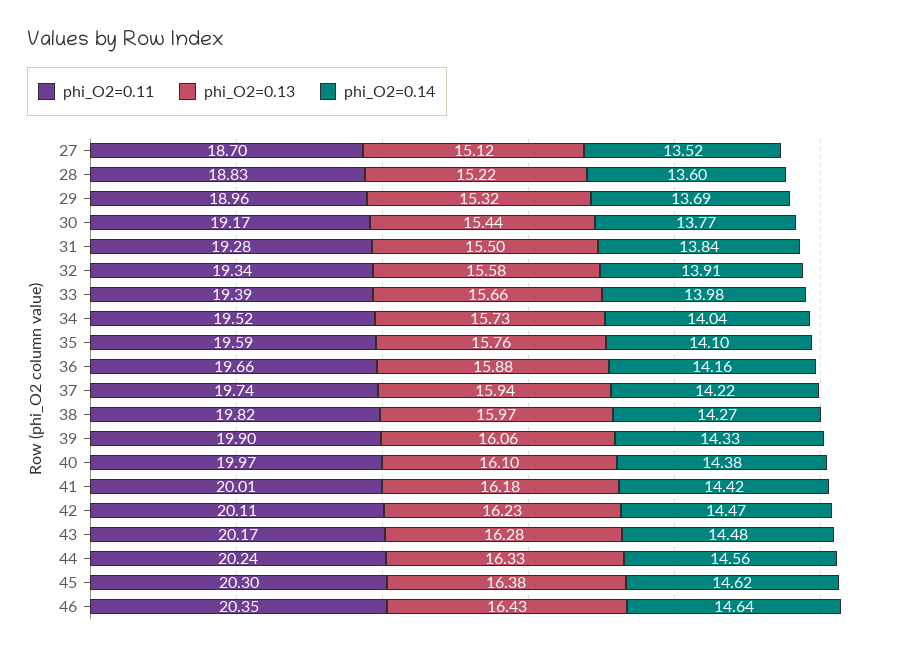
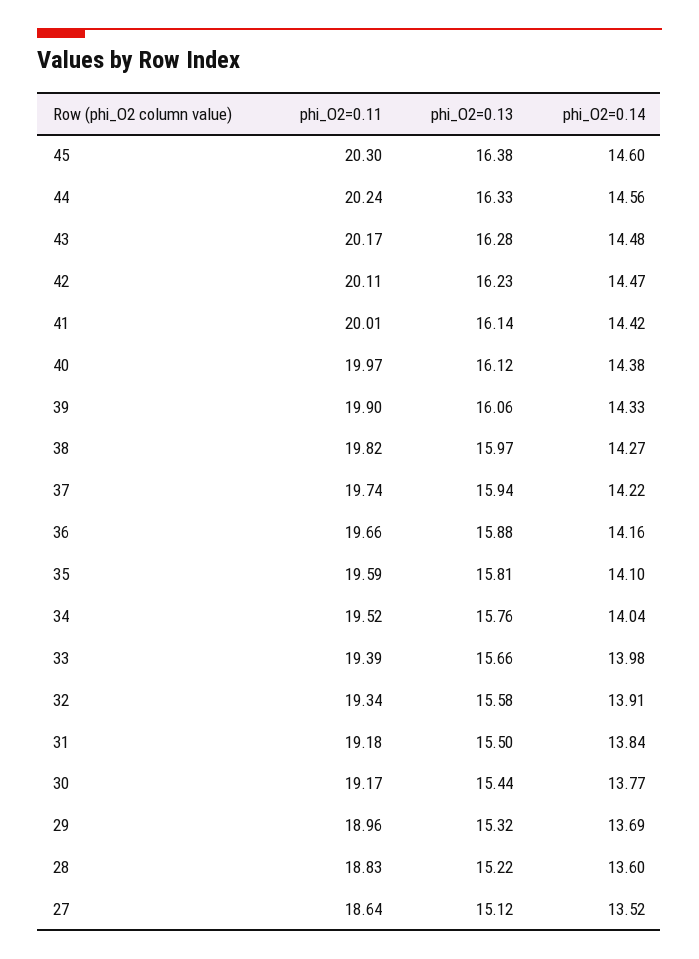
  {
    "phi_O2=0.11": {
-     "27": 18.7,
+     "27": 18.64,
      "28": 18.83,
      "29": 18.96,
      "30": 19.17,
-     "31": 19.28,
+     "31": 19.18,
      "32": 19.34,
      "33": 19.39,
      "34": 19.52,
      "35": 19.59,
      "36": 19.66,
      "37": 19.74,
      "38": 19.82,
      "39": 19.9,
      "40": 19.97,
      "41": 20.01,
      "42": 20.11,
      "43": 20.17,
      "44": 20.24,
-     "45": 20.3,
+     "45": 20.3
-     "46": 20.35
    },
    "phi_O2=0.13": {
      "27": 15.12,
      "28": 15.22,
      "29": 15.32,
      "30": 15.44,
      "31": 15.5,
      "32": 15.58,
      "33": 15.66,
-     "34": 15.73,
+     "34": 15.76,
-     "35": 15.76,
+     "35": 15.81,
      "36": 15.88,
      "37": 15.94,
      "38": 15.97,
      "39": 16.06,
-     "40": 16.1,
+     "40": 16.12,
-     "41": 16.18,
+     "41": 16.14,
      "42": 16.23,
      "43": 16.28,
      "44": 16.33,
-     "45": 16.38,
+     "45": 16.38
-     "46": 16.43
    },
    "phi_O2=0.14": {
      "27": 13.52,
      "28": 13.6,
      "29": 13.69,
      "30": 13.77,
      "31": 13.84,
      "32": 13.91,
      "33": 13.98,
      "34": 14.04,
      "35": 14.1,
      "36": 14.16,
      "37": 14.22,
      "38": 14.27,
      "39": 14.33,
      "40": 14.38,
      "41": 14.42,
      "42": 14.47,
      "43": 14.48,
      "44": 14.56,
-     "45": 14.62,
+     "45": 14.6
-     "46": 14.64
    }
  }

